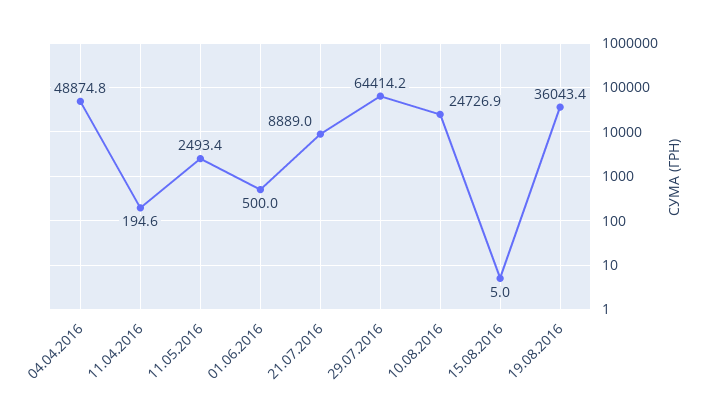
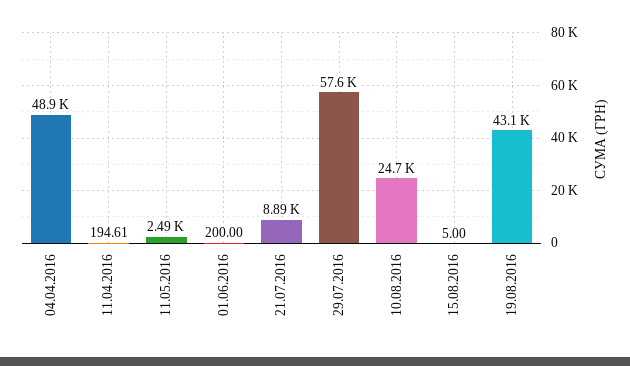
  {
    "04.04.2016": 48874.8,
    "11.04.2016": 194.61,
    "11.05.2016": 2493.4,
-   "01.06.2016": 500,
+   "01.06.2016": 200,
    "21.07.2016": 8889,
-   "29.07.2016": 64414.2,
+   "29.07.2016": 57600,
    "10.08.2016": 24726.9,
    "15.08.2016": 5,
-   "19.08.2016": 36043.4
+   "19.08.2016": 43100
  }

